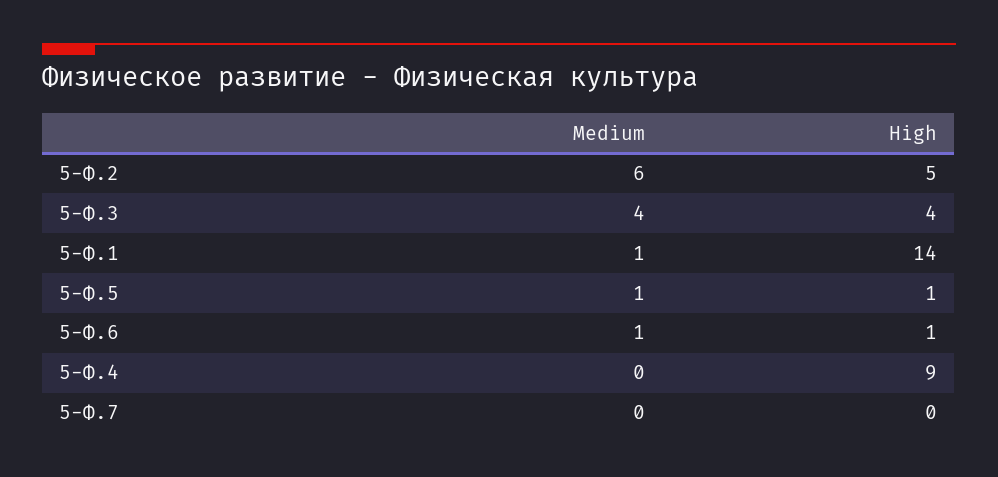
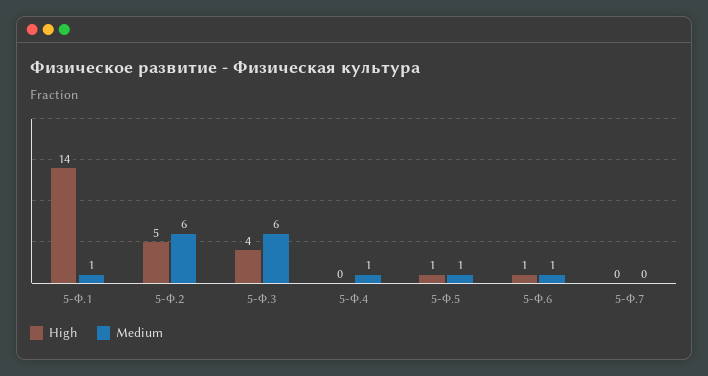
  {
    "Medium": {
      "5-Ф.2": 6,
-     "5-Ф.3": 4,
+     "5-Ф.3": 6,
      "5-Ф.1": 1,
      "5-Ф.5": 1,
      "5-Ф.6": 1,
-     "5-Ф.4": 0,
+     "5-Ф.4": 1,
      "5-Ф.7": 0
    },
    "High": {
      "5-Ф.2": 5,
      "5-Ф.3": 4,
      "5-Ф.1": 14,
      "5-Ф.5": 1,
      "5-Ф.6": 1,
-     "5-Ф.4": 9,
+     "5-Ф.4": 0,
      "5-Ф.7": 0
    }
  }

